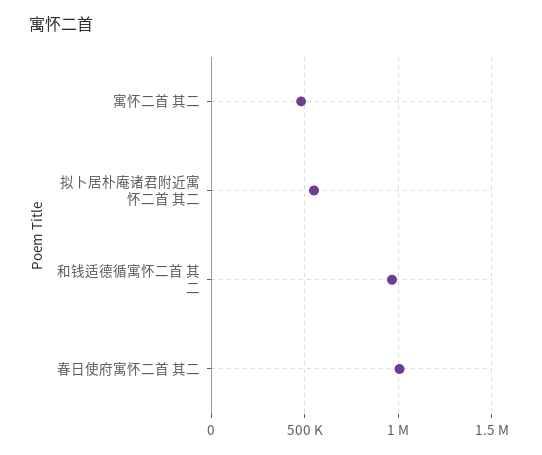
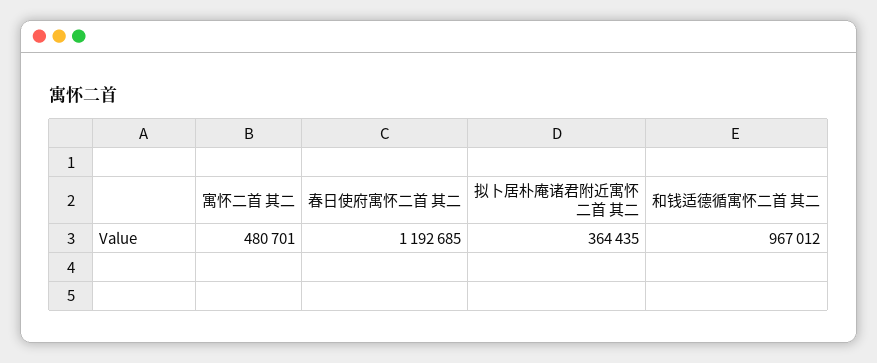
  {
    "寓怀二首 其二": 480701,
-   "拟卜居朴庵诸君附近寓怀二首 其二": 550000,
+   "拟卜居朴庵诸君附近寓怀二首 其二": 364435,
    "和钱适德循寓怀二首 其二": 967012,
-   "春日使府寓怀二首 其二": 1000000
+   "春日使府寓怀二首 其二": 1192685
  }

